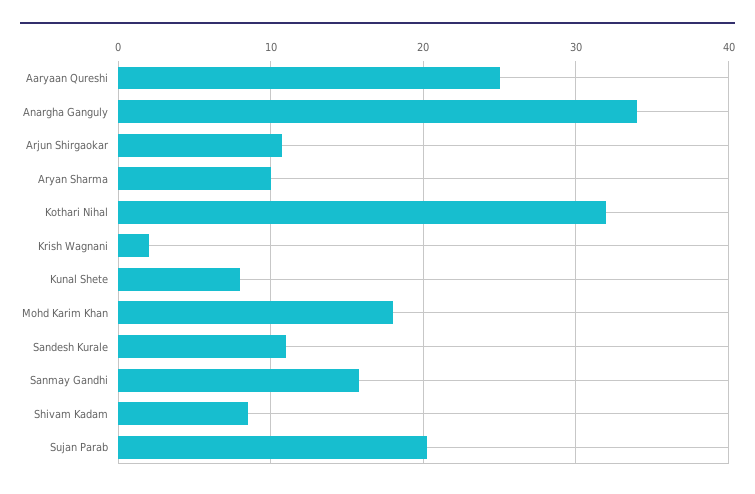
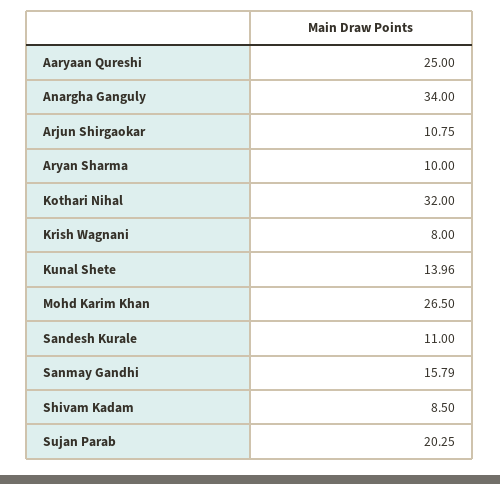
  {
    "Aaryaan Qureshi": 25,
    "Anargha Ganguly": 34,
    "Arjun Shirgaokar": 10.75,
    "Aryan Sharma": 10,
    "Kothari Nihal": 32,
-   "Krish Wagnani": 2,
+   "Krish Wagnani": 8,
-   "Kunal Shete": 8,
+   "Kunal Shete": 13.96,
-   "Mohd Karim Khan": 18,
+   "Mohd Karim Khan": 26.5,
    "Sandesh Kurale": 11,
    "Sanmay Gandhi": 15.79,
    "Shivam Kadam": 8.5,
    "Sujan Parab": 20.25
  }

